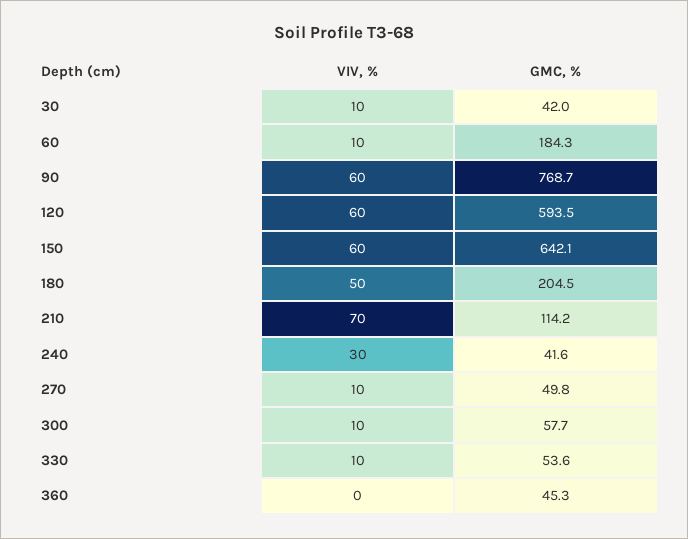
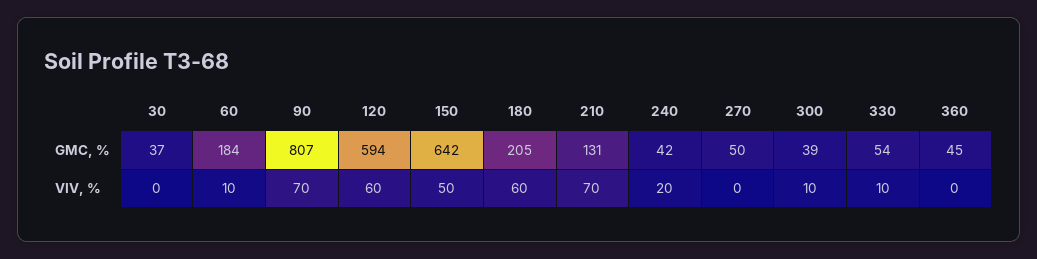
  {
    "VIV, %": {
-     "30": 10,
+     "30": 0,
      "60": 10,
-     "90": 60,
+     "90": 70,
      "120": 60,
-     "150": 60,
+     "150": 50,
-     "180": 50,
+     "180": 60,
      "210": 70,
-     "240": 30,
+     "240": 20,
-     "270": 10,
+     "270": 0,
      "300": 10,
      "330": 10,
      "360": 0
    },
    "GMC, %": {
-     "30": 42,
+     "30": 37,
      "60": 184.3,
-     "90": 768.7,
+     "90": 807,
      "120": 593.5,
      "150": 642.1,
      "180": 204.5,
-     "210": 114.2,
+     "210": 131,
      "240": 41.6,
      "270": 49.8,
-     "300": 57.7,
+     "300": 39,
      "330": 53.6,
      "360": 45.3
    }
  }

